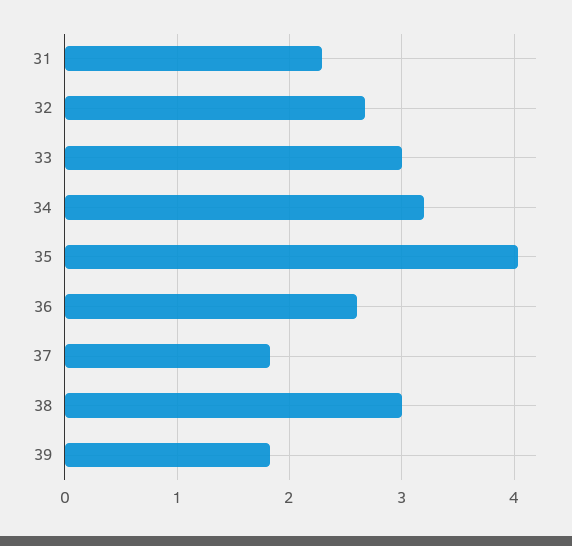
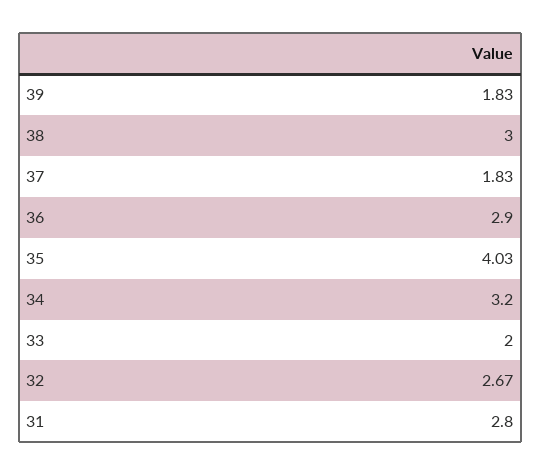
  {
-   "31": 2.3,
+   "31": 2.8,
    "32": 2.67,
-   "33": 3,
+   "33": 2,
    "34": 3.2,
    "35": 4.03,
-   "36": 2.6,
+   "36": 2.9,
    "37": 1.83,
    "38": 3,
    "39": 1.83
  }

